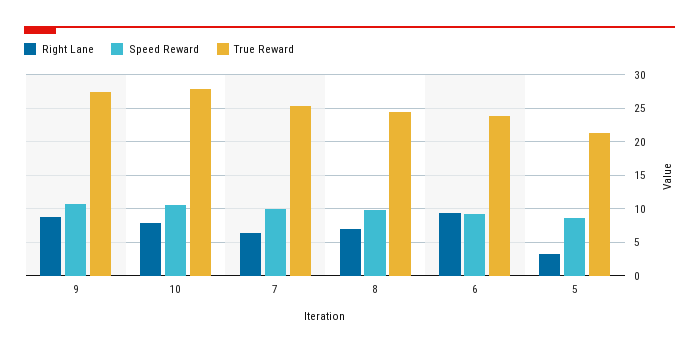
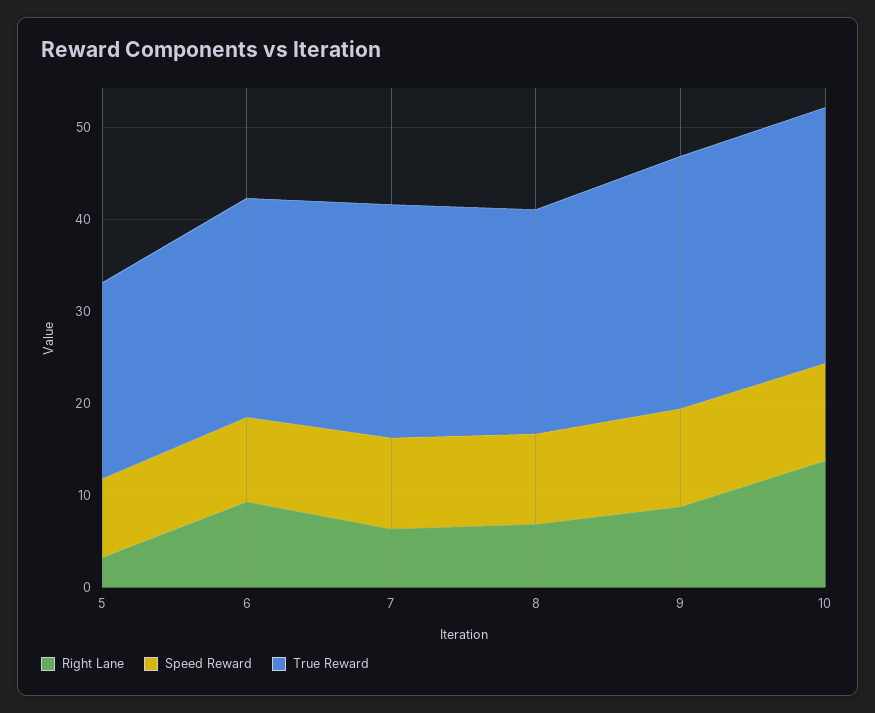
  {
    "Right Lane": {
      "9": 9,
-     "10": 8,
+     "10": 14,
      "7": 6,
      "8": 7,
      "6": 9,
      "5": 3
    },
    "Speed Reward": {
      "9": 11,
      "10": 11,
      "7": 10,
      "8": 10,
      "6": 9,
      "5": 9
    },
    "True Reward": {
      "9": 27,
      "10": 28,
      "7": 25,
      "8": 24,
      "6": 24,
      "5": 21
    }
  }

